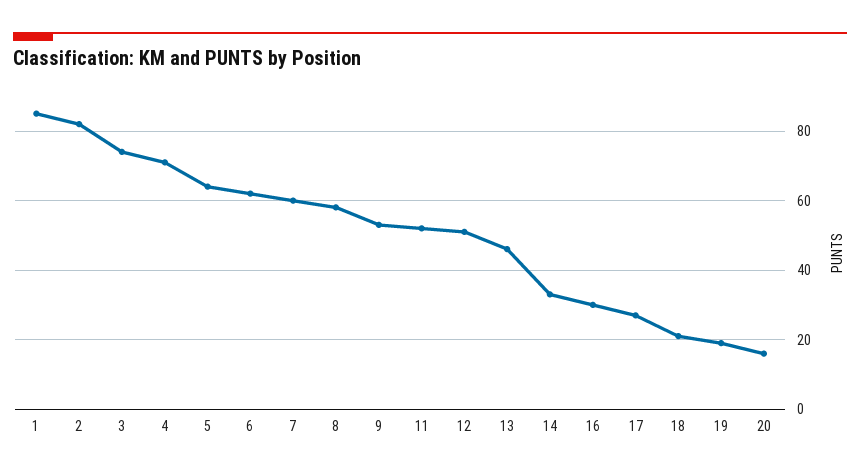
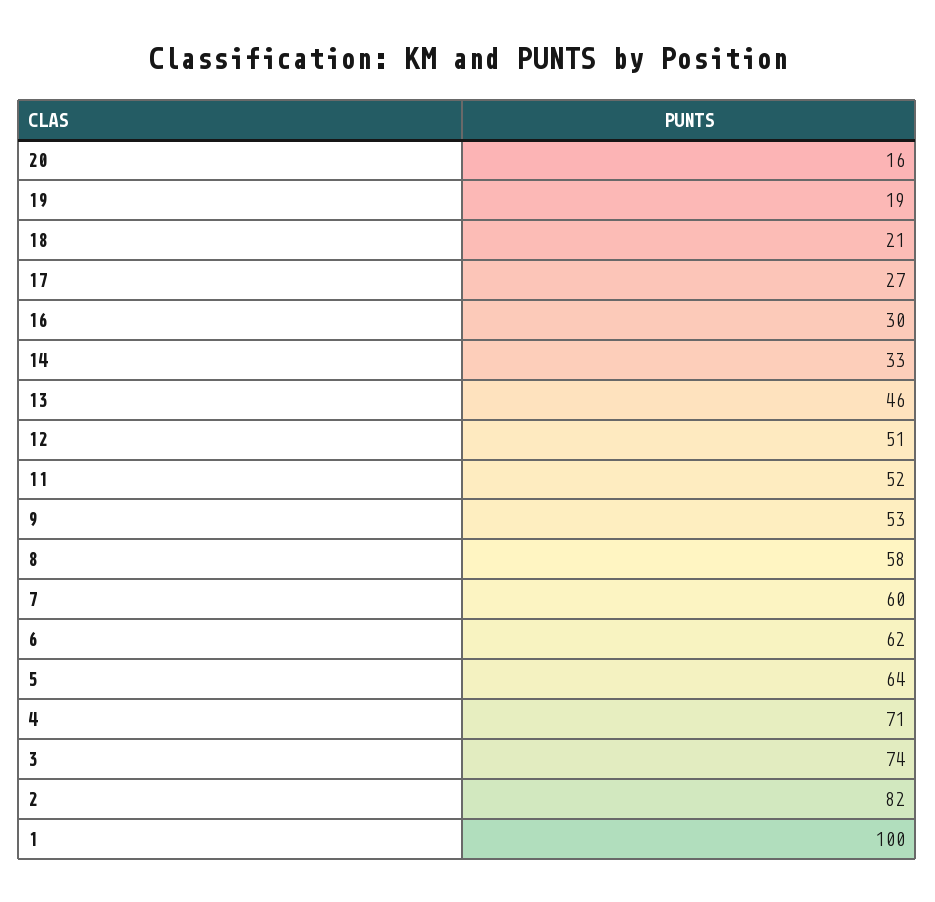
  {
-   "1": 85,
+   "1": 100,
    "2": 82,
    "3": 74,
    "4": 71,
    "5": 64,
    "6": 62,
    "7": 60,
    "8": 58,
    "9": 53,
    "11": 52,
    "12": 51,
    "13": 46,
    "14": 33,
    "16": 30,
    "17": 27,
    "18": 21,
    "19": 19,
    "20": 16
  }

